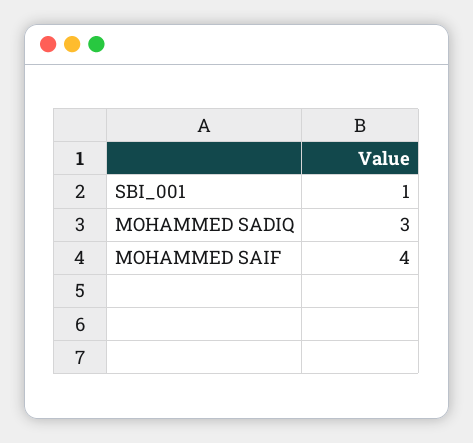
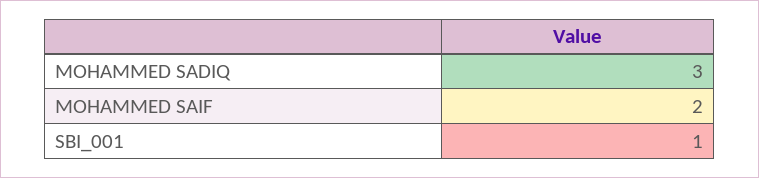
  {
    "SBI_001": 1,
    "MOHAMMED SADIQ": 3,
-   "MOHAMMED SAIF": 4
+   "MOHAMMED SAIF": 2
  }

